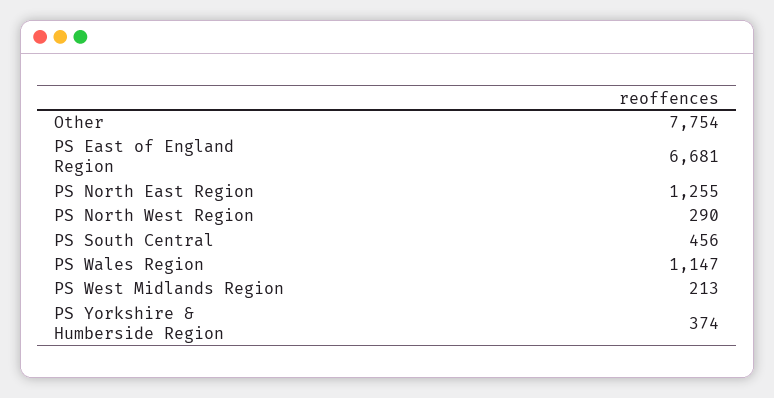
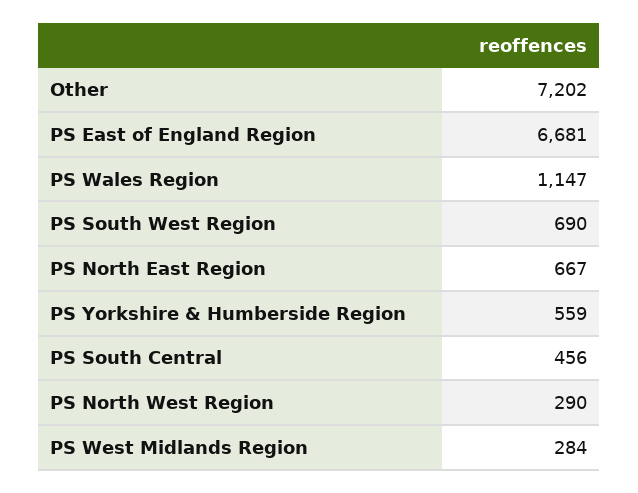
  {
-   "Other": 7754,
+   "Other": 7202,
    "PS East of England Region": 6681,
-   "PS North East Region": 1255,
+   "PS North East Region": 667,
    "PS North West Region": 290,
    "PS South Central": 456,
    "PS Wales Region": 1147,
-   "PS West Midlands Region": 213,
+   "PS West Midlands Region": 284,
-   "PS Yorkshire & Humberside Region": 374
+   "PS Yorkshire & Humberside Region": 559,
+   "PS South West Region": 690
  }

